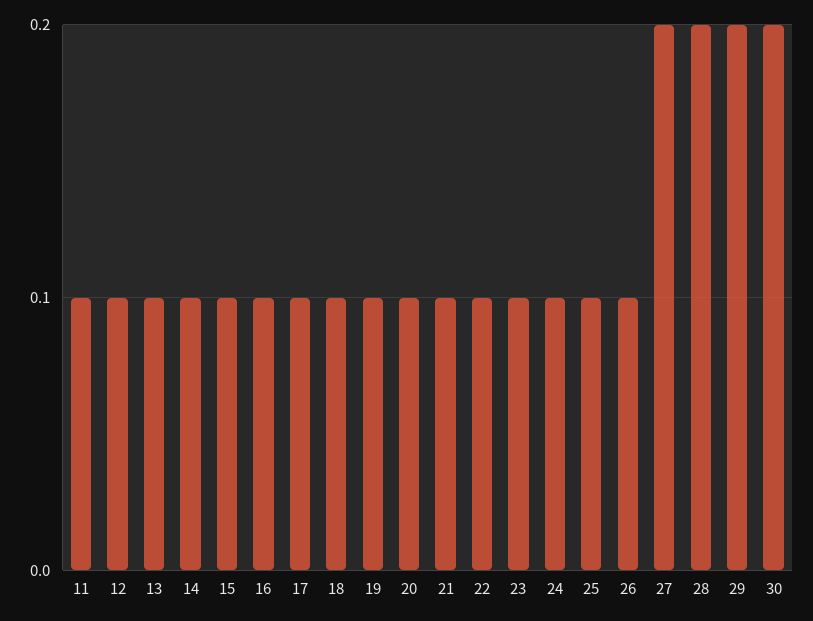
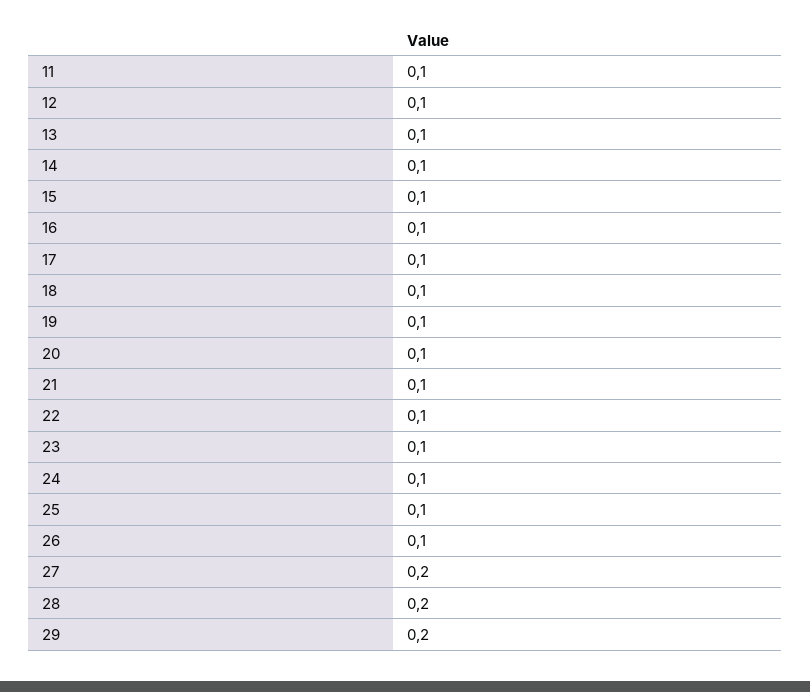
  {
    "11": 0.1,
    "12": 0.1,
    "13": 0.1,
    "14": 0.1,
    "15": 0.1,
    "16": 0.1,
    "17": 0.1,
    "18": 0.1,
    "19": 0.1,
    "20": 0.1,
    "21": 0.1,
    "22": 0.1,
    "23": 0.1,
    "24": 0.1,
    "25": 0.1,
    "26": 0.1,
    "27": 0.2,
    "28": 0.2,
-   "29": 0.2,
+   "29": 0.2
-   "30": 0.2
  }

